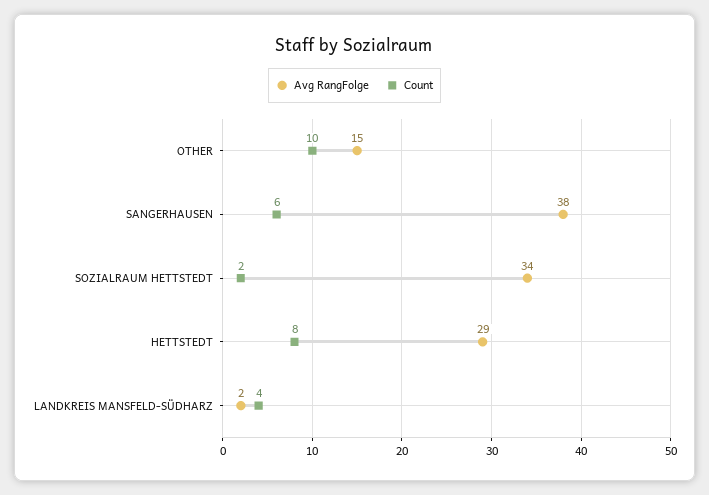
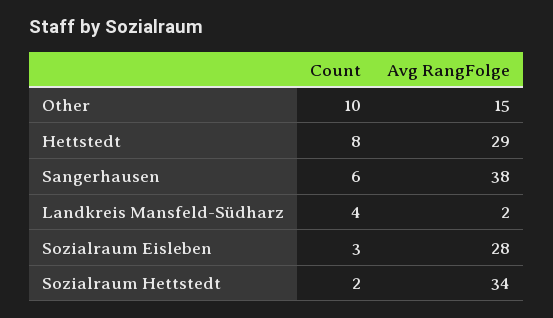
  {
    "Avg RangFolge": {
      "OTHER": 15,
      "SANGERHAUSEN": 38,
      "SOZIALRAUM HETTSTEDT": 34,
      "HETTSTEDT": 29,
-     "LANDKREIS MANSFELD-SÜDHARZ": 2
+     "LANDKREIS MANSFELD-SÜDHARZ": 2,
+     "Sozialraum Eisleben": 28
    },
    "Count": {
      "OTHER": 10,
      "SANGERHAUSEN": 6,
      "SOZIALRAUM HETTSTEDT": 2,
      "HETTSTEDT": 8,
-     "LANDKREIS MANSFELD-SÜDHARZ": 4
+     "LANDKREIS MANSFELD-SÜDHARZ": 4,
+     "Sozialraum Eisleben": 3
    }
  }

